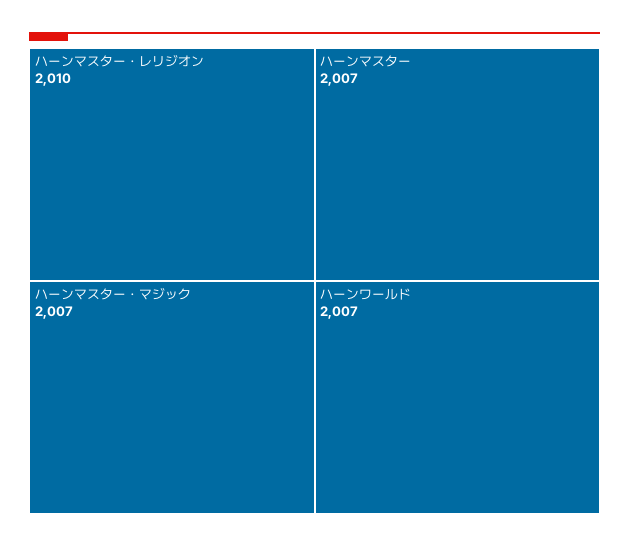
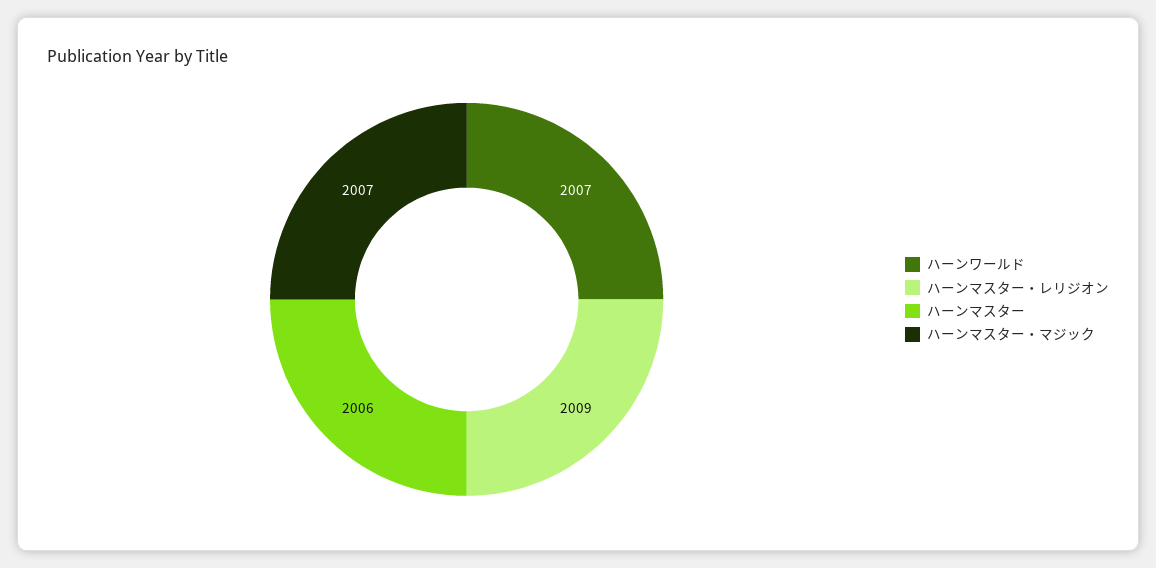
  {
-   "ハーンマスター・レリジオン": 2010,
+   "ハーンマスター・レリジオン": 2009,
    "ハーンマスター・マジック": 2007,
-   "ハーンマスター": 2007,
+   "ハーンマスター": 2006,
    "ハーンワールド": 2007
  }

